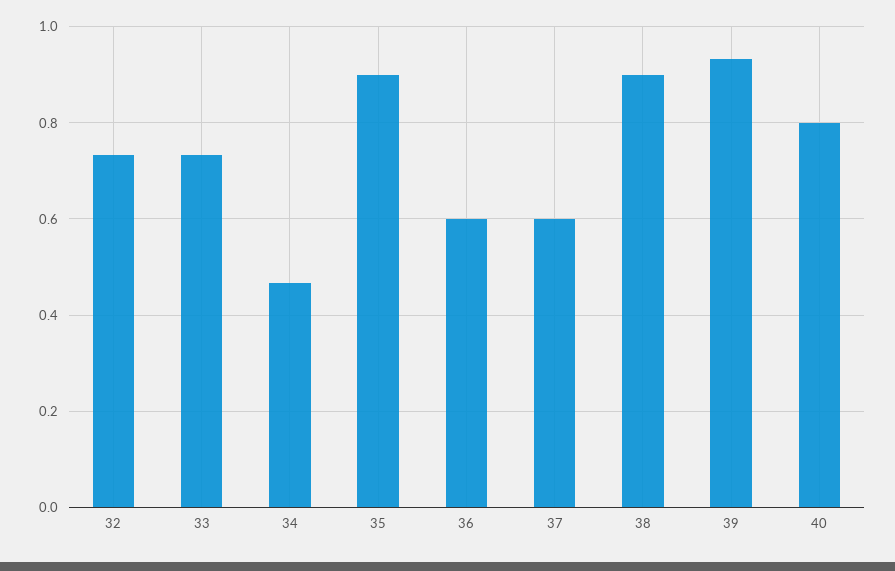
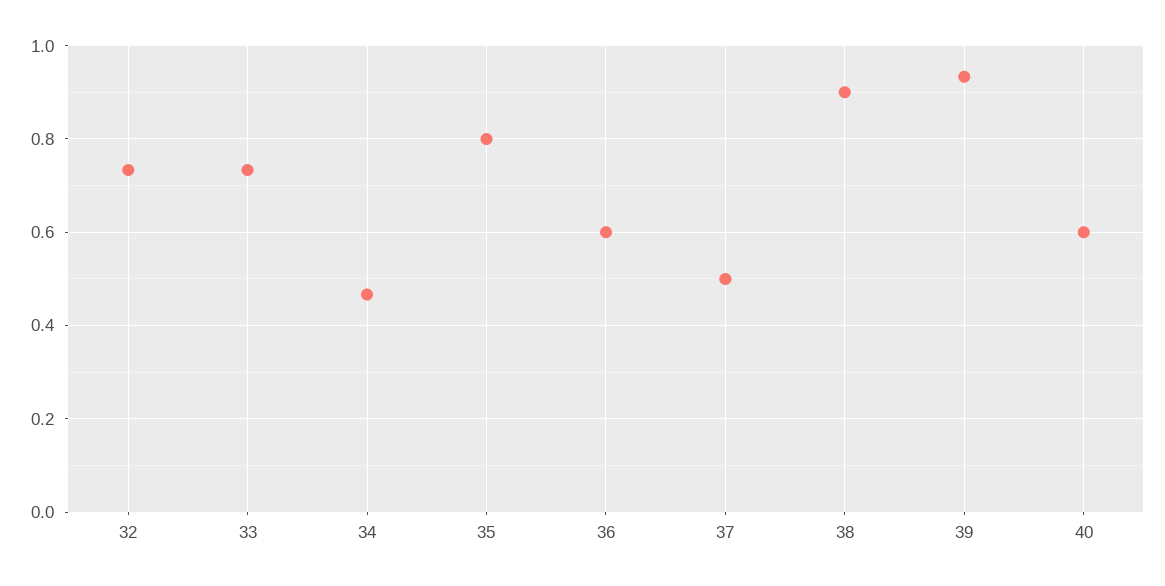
  {
    "32": 0.74,
    "33": 0.74,
    "34": 0.46,
-   "35": 0.9,
+   "35": 0.8,
    "36": 0.6,
-   "37": 0.6,
+   "37": 0.5,
    "38": 0.9,
    "39": 0.94,
-   "40": 0.8
+   "40": 0.6
  }

